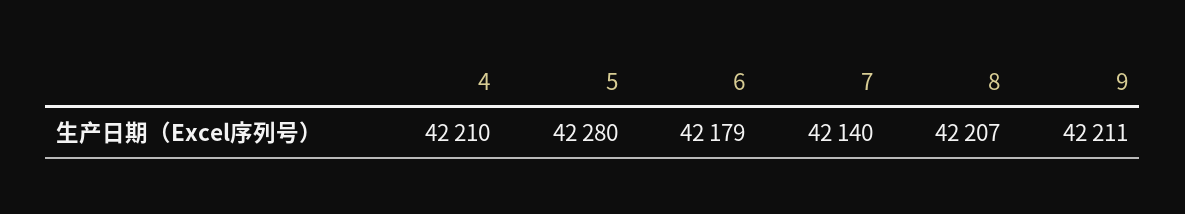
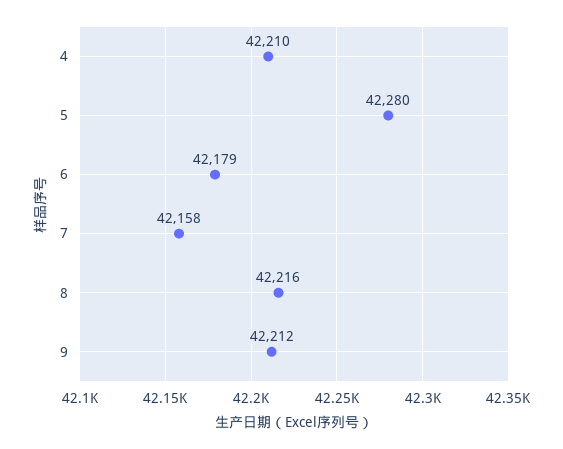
  {
    "4": 42210,
    "5": 42280,
    "6": 42179,
-   "7": 42140,
+   "7": 42158,
-   "8": 42207,
+   "8": 42216,
-   "9": 42211
+   "9": 42212
  }

